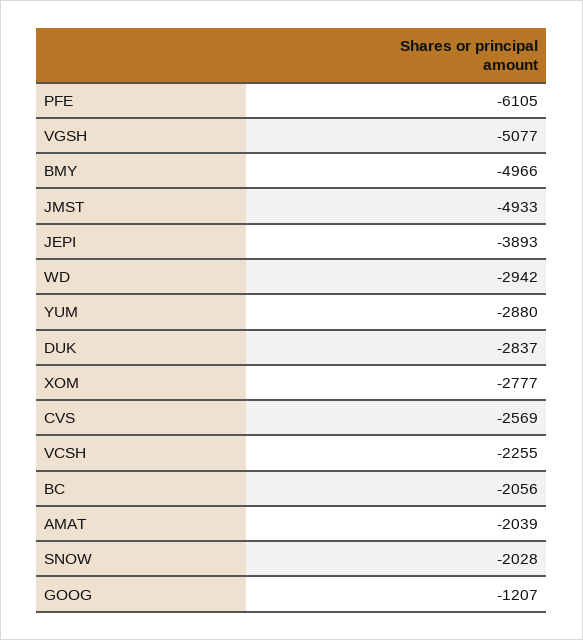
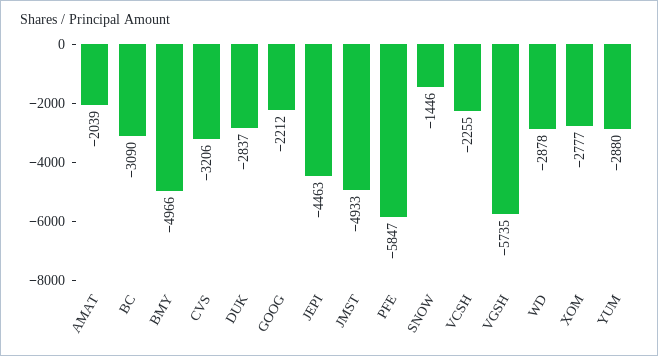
  {
-   "PFE": -6105,
+   "PFE": -5847,
-   "VGSH": -5077,
+   "VGSH": -5735,
    "BMY": -4966,
    "JMST": -4933,
-   "JEPI": -3893,
+   "JEPI": -4463,
-   "WD": -2942,
+   "WD": -2878,
    "YUM": -2880,
    "DUK": -2837,
    "XOM": -2777,
-   "CVS": -2569,
+   "CVS": -3206,
    "VCSH": -2255,
-   "BC": -2056,
+   "BC": -3090,
    "AMAT": -2039,
-   "SNOW": -2028,
+   "SNOW": -1446,
-   "GOOG": -1207
+   "GOOG": -2212
  }

